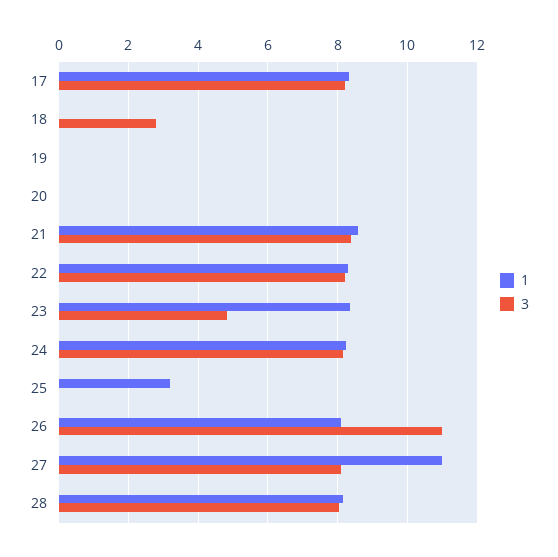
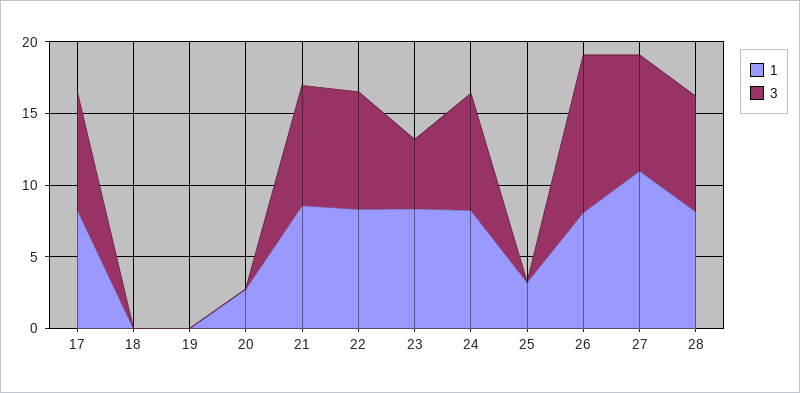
  {
    "1": {
      "17": 8.4,
      "18": 0,
      "19": 0,
-     "20": 0,
+     "20": 3,
      "21": 8.6,
      "22": 8.4,
      "23": 8.4,
      "24": 8.2,
      "25": 3.2,
      "26": 8.2,
      "27": 11,
      "28": 8.2
    },
    "3": {
      "17": 8.2,
-     "18": 2.8,
+     "18": 0,
      "19": 0,
      "20": 0,
      "21": 8.4,
      "22": 8.2,
      "23": 4.8,
      "24": 8.2,
      "25": 0,
      "26": 11,
      "27": 8.2,
      "28": 8
    }
  }

